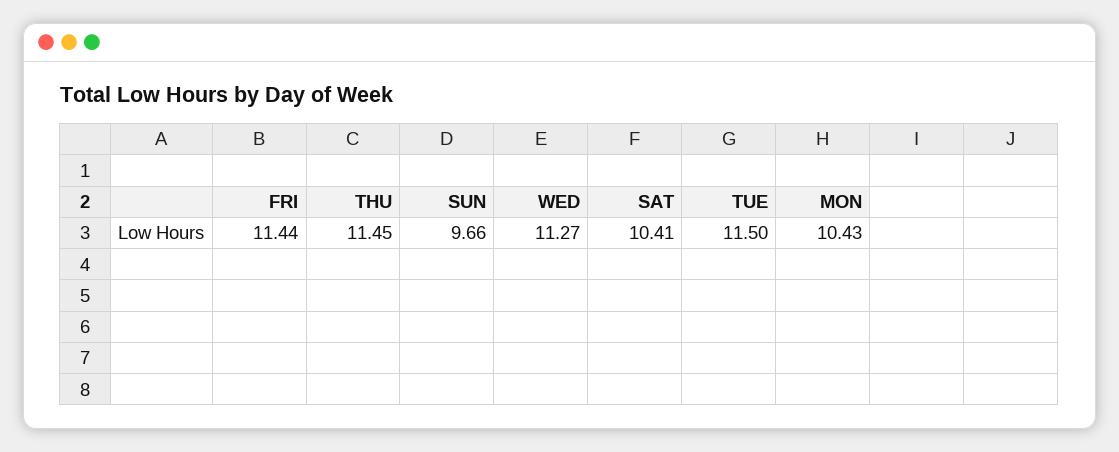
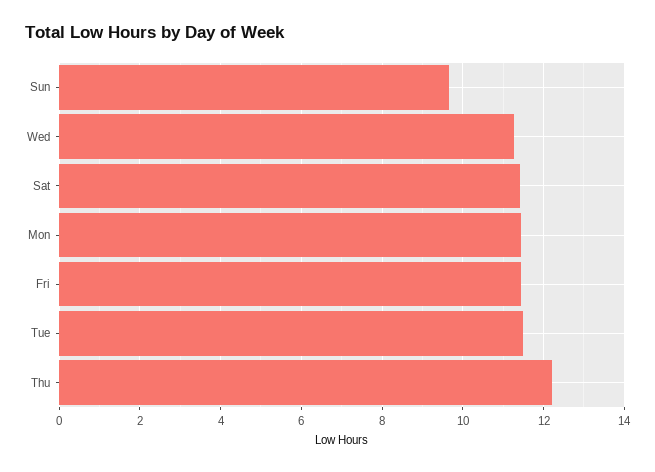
  {
    "FRI": 11.44,
-   "THU": 11.45,
+   "THU": 12.2,
    "SUN": 9.66,
    "WED": 11.27,
-   "SAT": 10.41,
+   "SAT": 11.4,
    "TUE": 11.5,
-   "MON": 10.43
+   "MON": 11.4
  }

